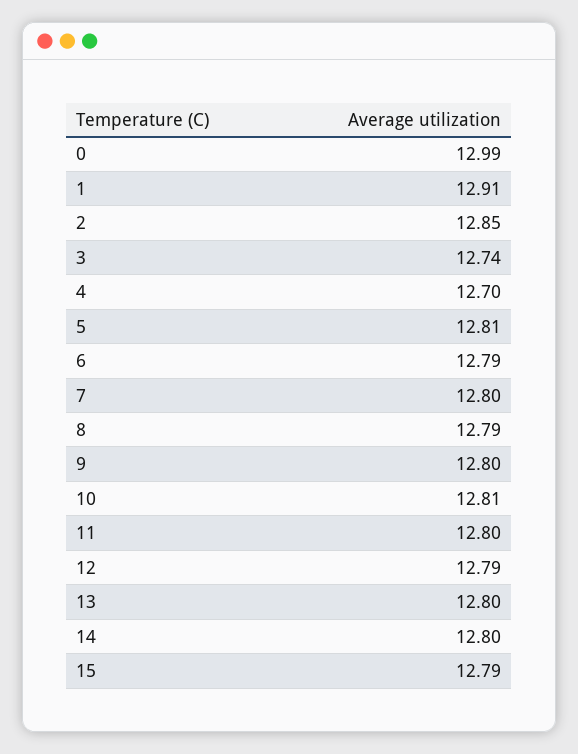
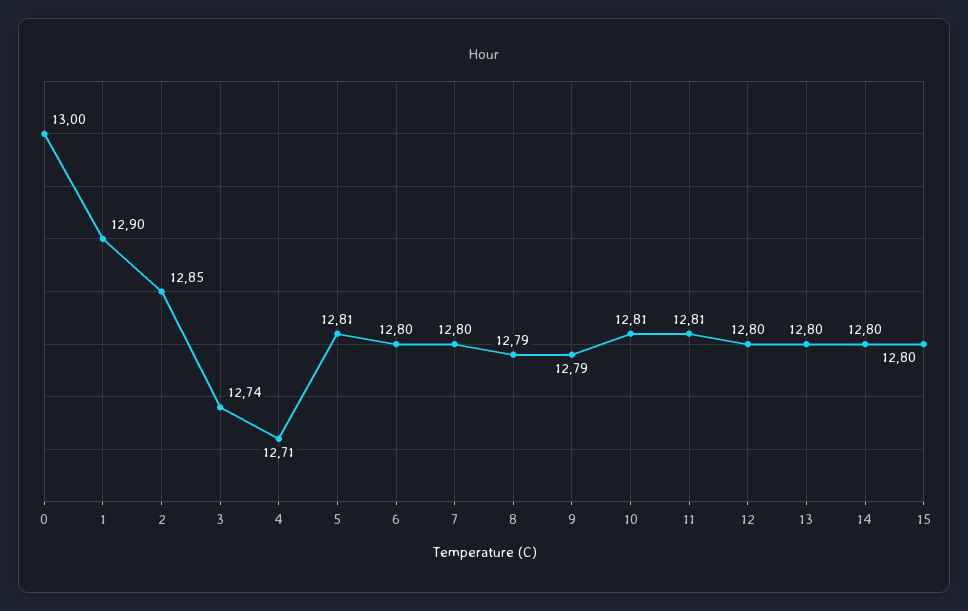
  {
-   "0": 12.99,
+   "0": 13,
-   "1": 12.91,
+   "1": 12.9,
    "2": 12.85,
    "3": 12.74,
-   "4": 12.7,
+   "4": 12.71,
    "5": 12.81,
-   "6": 12.79,
+   "6": 12.8,
    "7": 12.8,
    "8": 12.79,
-   "9": 12.8,
+   "9": 12.79,
    "10": 12.81,
-   "11": 12.8,
+   "11": 12.81,
-   "12": 12.79,
+   "12": 12.8,
    "13": 12.8,
    "14": 12.8,
-   "15": 12.79
+   "15": 12.8
  }

